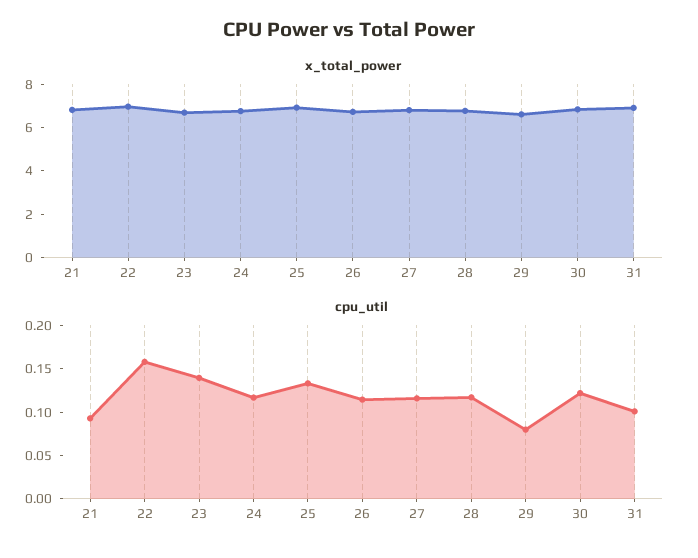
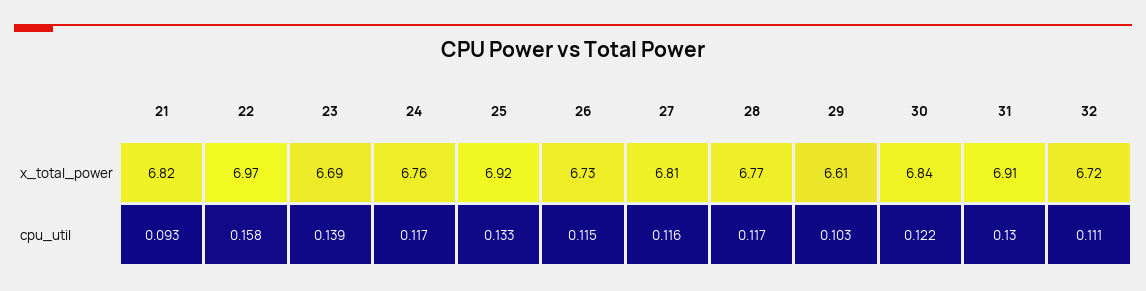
  {
    "x_total_power": {
      "21": 6.82,
      "22": 6.97,
      "23": 6.69,
      "24": 6.76,
      "25": 6.92,
      "26": 6.73,
      "27": 6.81,
      "28": 6.77,
      "29": 6.61,
      "30": 6.84,
-     "31": 6.91
+     "31": 6.91,
+     "32": 6.72
    },
    "cpu_util": {
      "21": 0.093,
      "22": 0.158,
      "23": 0.139,
      "24": 0.117,
      "25": 0.133,
      "26": 0.115,
      "27": 0.116,
      "28": 0.117,
-     "29": 0.08,
+     "29": 0.103,
      "30": 0.122,
-     "31": 0.1
+     "31": 0.13,
+     "32": 0.111
    }
  }

